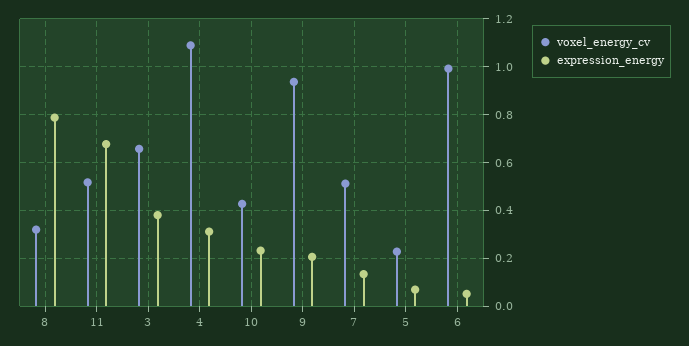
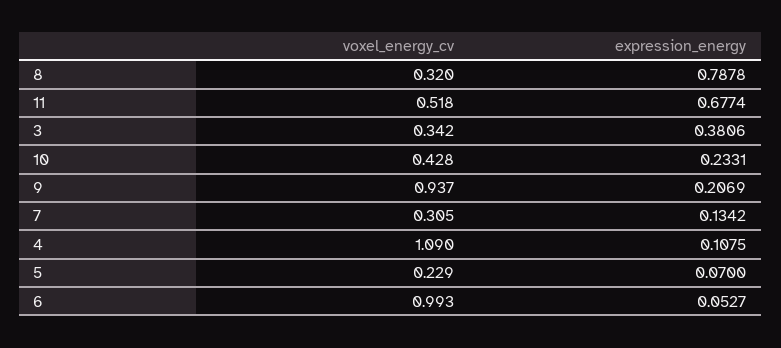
  {
    "voxel_energy_cv": {
      "8": 0.32,
      "11": 0.518,
-     "3": 0.65,
+     "3": 0.342,
      "4": 1.09,
      "10": 0.428,
      "9": 0.937,
-     "7": 0.5,
+     "7": 0.305,
      "5": 0.229,
      "6": 0.993
    },
    "expression_energy": {
      "8": 0.7878,
      "11": 0.6774,
      "3": 0.3806,
-     "4": 0.3,
+     "4": 0.1075,
      "10": 0.2331,
      "9": 0.2069,
      "7": 0.1342,
      "5": 0.07,
      "6": 0.0527
    }
  }

